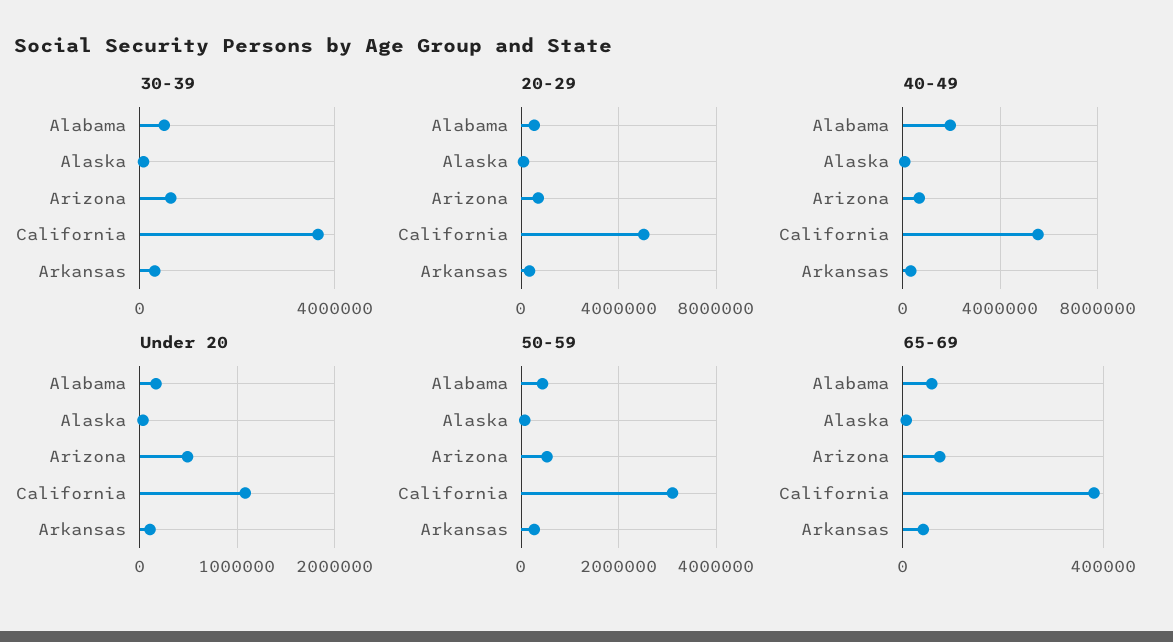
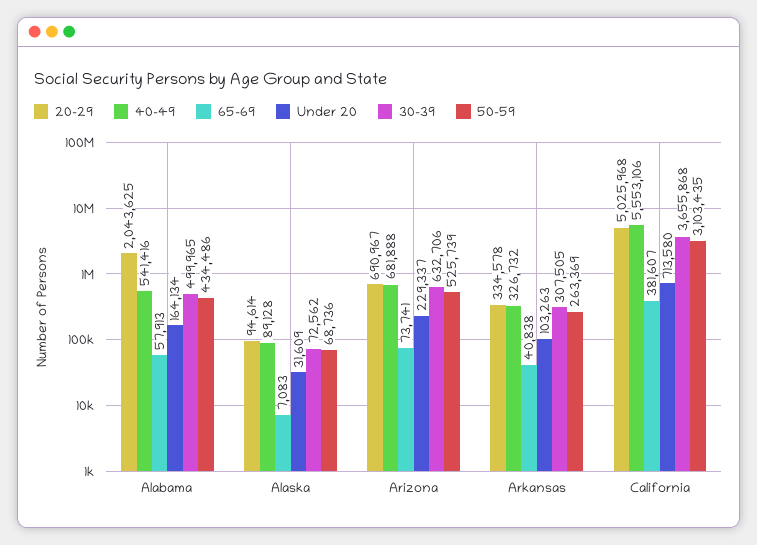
  {
    "30-39": {
      "Alabama": 499965,
      "Alaska": 72562,
      "Arizona": 632706,
      "California": 3655868,
      "Arkansas": 307505
    },
    "20-29": {
-     "Alabama": 500000,
+     "Alabama": 2043625,
      "Alaska": 94614,
      "Arizona": 690967,
      "California": 5025968,
      "Arkansas": 334578
    },
    "40-49": {
-     "Alabama": 2000000,
+     "Alabama": 541416,
      "Alaska": 89128,
      "Arizona": 681888,
      "California": 5553106,
      "Arkansas": 326732
    },
    "Under 20": {
      "Alabama": 164134,
      "Alaska": 31609,
-     "Arizona": 500000,
+     "Arizona": 229337,
-     "California": 1100000,
+     "California": 713580,
      "Arkansas": 103263
    },
    "50-59": {
      "Alabama": 434486,
      "Alaska": 68736,
      "Arizona": 525739,
      "California": 3103435,
      "Arkansas": 263369
    },
    "65-69": {
      "Alabama": 57913,
      "Alaska": 7083,
      "Arizona": 73741,
      "California": 381607,
      "Arkansas": 40838
    }
  }

